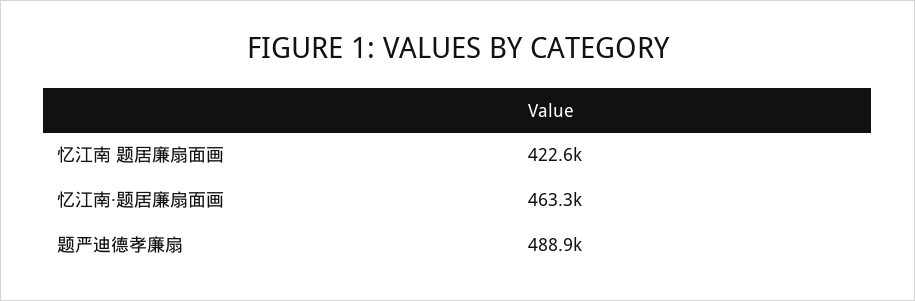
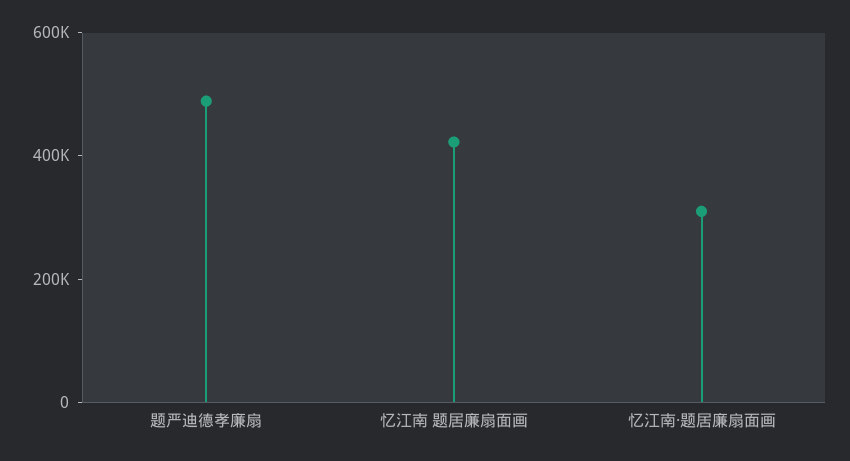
  {
    "忆江南 题居廉扇面画": 422600,
-   "忆江南·题居廉扇面画": 463300,
+   "忆江南·题居廉扇面画": 300000,
    "题严迪德孝廉扇": 488900
  }

